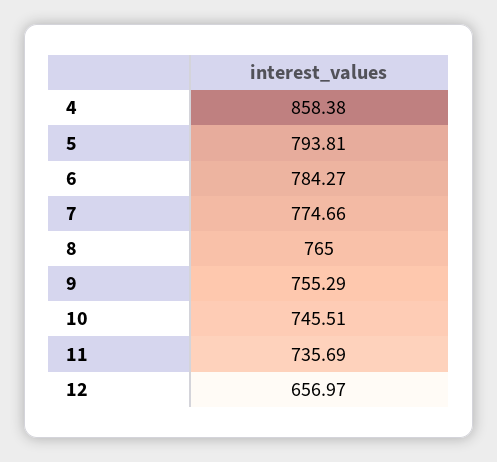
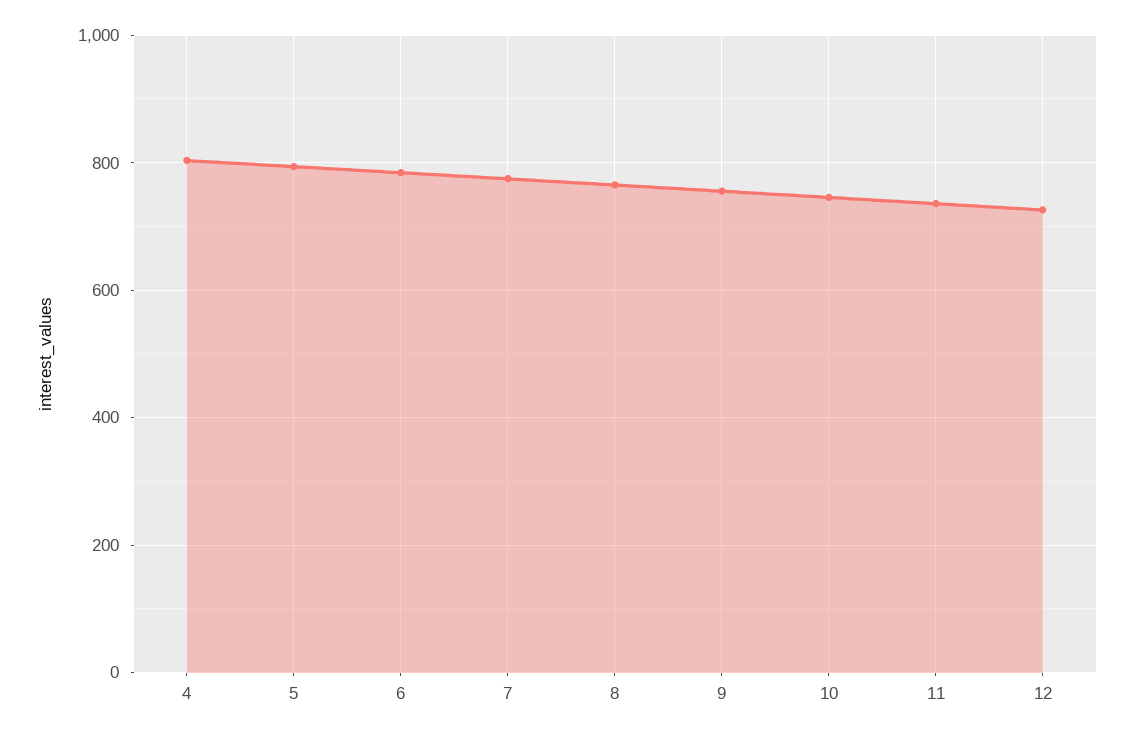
  {
-   "4": 858.38,
+   "4": 800,
    "5": 793.81,
    "6": 784.27,
    "7": 774.66,
    "8": 765,
    "9": 755.29,
    "10": 745.51,
    "11": 735.69,
-   "12": 656.97
+   "12": 720
  }

